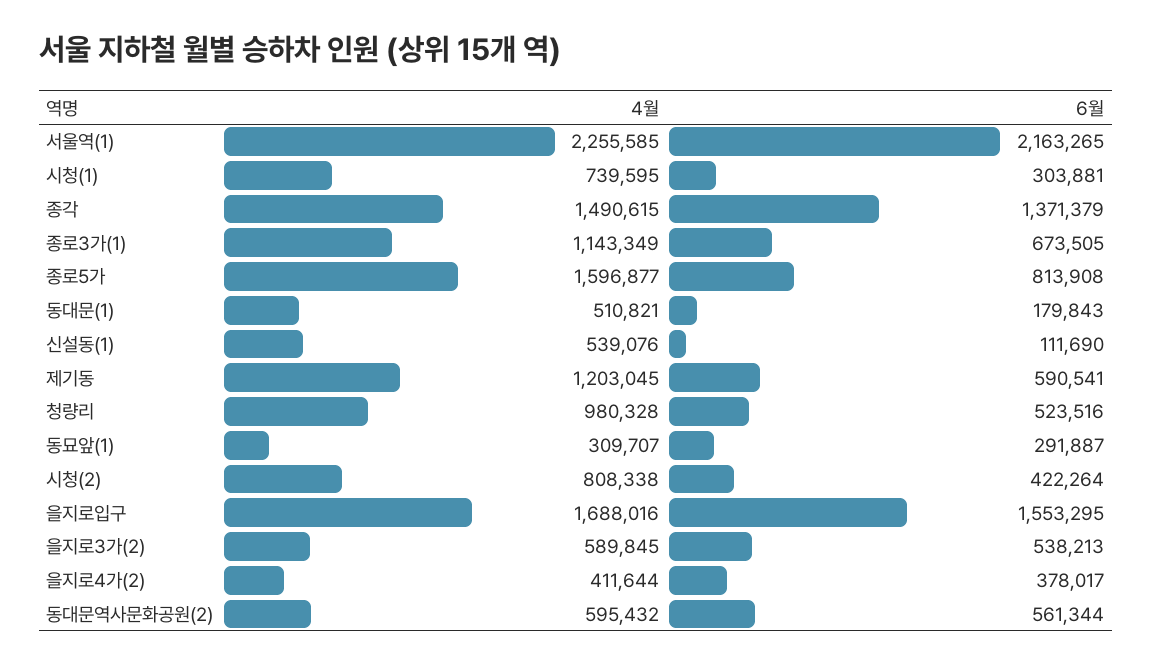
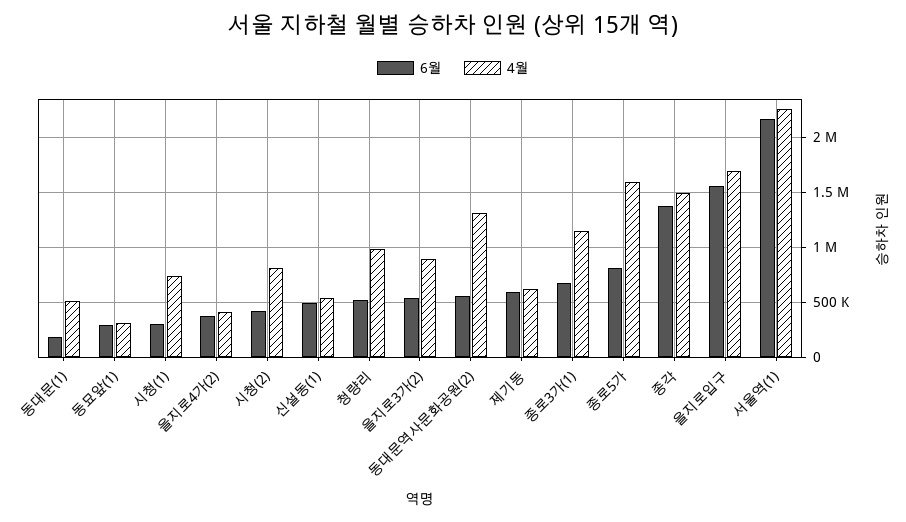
  {
    "4월": {
      "서울역(1)": 2255585,
      "시청(1)": 739595,
      "종각": 1490615,
      "종로3가(1)": 1143349,
      "종로5가": 1596877,
      "동대문(1)": 510821,
      "신설동(1)": 539076,
-     "제기동": 1203045,
+     "제기동": 600000,
      "청량리": 980328,
      "동묘앞(1)": 309707,
      "시청(2)": 808338,
      "을지로입구": 1688016,
-     "을지로3가(2)": 589845,
+     "을지로3가(2)": 900000,
      "을지로4가(2)": 411644,
-     "동대문역사문화공원(2)": 595432
+     "동대문역사문화공원(2)": 1300000
    },
    "6월": {
      "서울역(1)": 2163265,
      "시청(1)": 303881,
      "종각": 1371379,
      "종로3가(1)": 673505,
      "종로5가": 813908,
      "동대문(1)": 179843,
-     "신설동(1)": 111690,
+     "신설동(1)": 500000,
      "제기동": 590541,
      "청량리": 523516,
      "동묘앞(1)": 291887,
      "시청(2)": 422264,
      "을지로입구": 1553295,
      "을지로3가(2)": 538213,
      "을지로4가(2)": 378017,
      "동대문역사문화공원(2)": 561344
    }
  }

